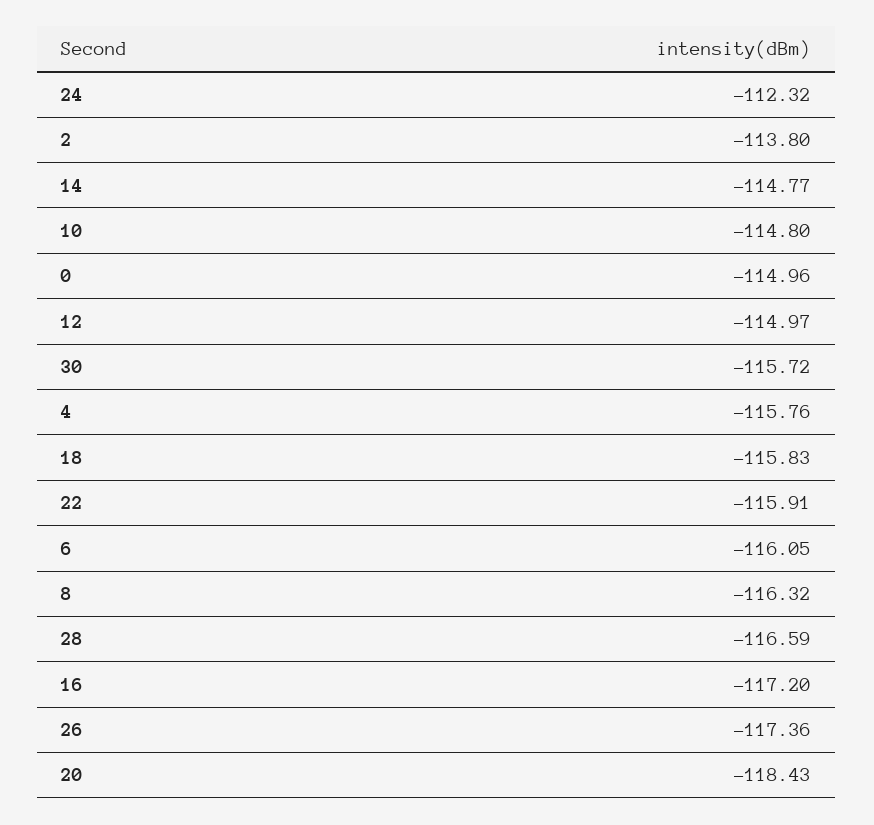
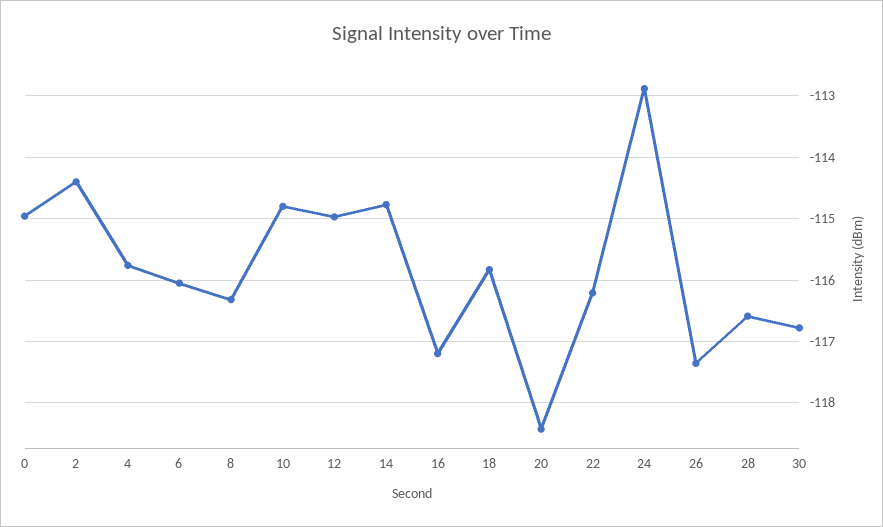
  {
-   "24": -112.32,
+   "24": -112.9,
-   "2": -113.8,
+   "2": -114.4,
    "14": -114.77,
    "10": -114.8,
    "0": -114.96,
    "12": -114.97,
-   "30": -115.72,
+   "30": -116.8,
    "4": -115.76,
    "18": -115.83,
-   "22": -115.91,
+   "22": -116.2,
    "6": -116.05,
    "8": -116.32,
    "28": -116.59,
    "16": -117.2,
    "26": -117.36,
    "20": -118.43
  }

